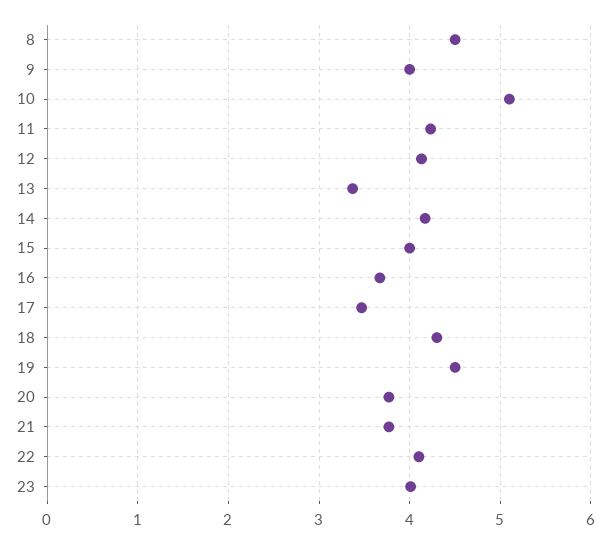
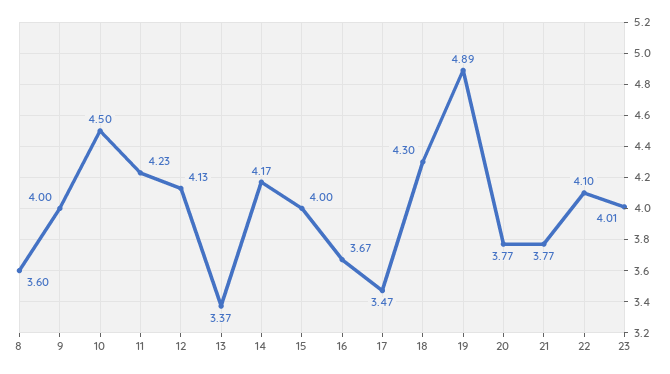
  {
-   "8": 4.5,
+   "8": 3.6,
    "9": 4,
-   "10": 5.1,
+   "10": 4.5,
    "11": 4.23,
    "12": 4.13,
    "13": 3.37,
    "14": 4.17,
    "15": 4,
    "16": 3.67,
    "17": 3.47,
    "18": 4.3,
-   "19": 4.5,
+   "19": 4.89,
    "20": 3.77,
    "21": 3.77,
    "22": 4.1,
    "23": 4.01
  }

